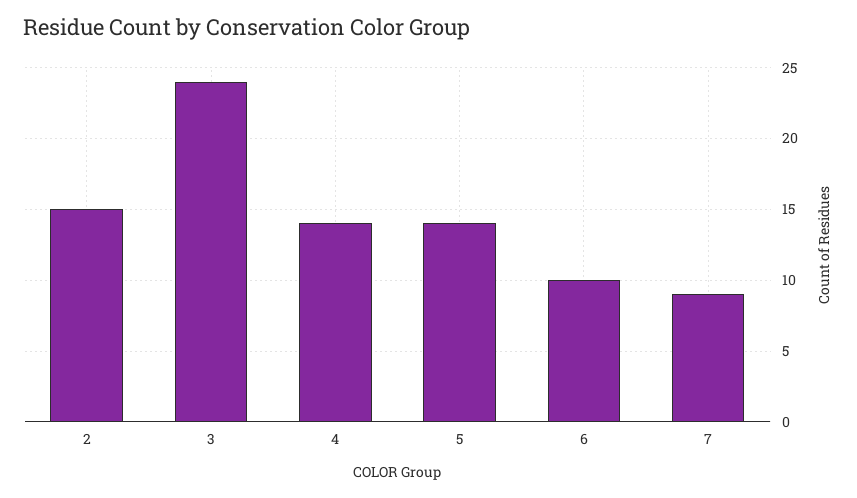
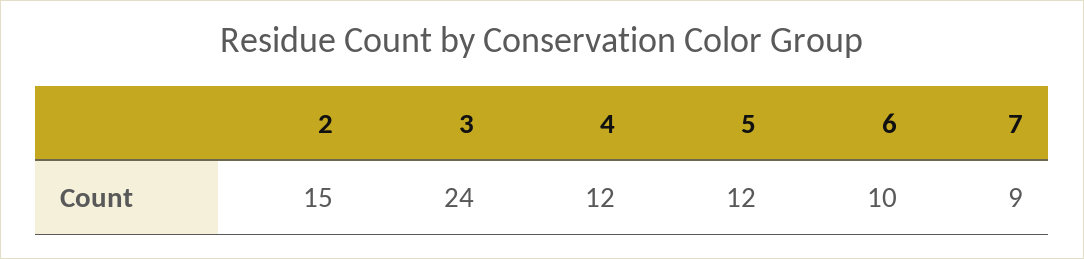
  {
    "2": 15,
    "3": 24,
-   "4": 14,
+   "4": 12,
-   "5": 14,
+   "5": 12,
    "6": 10,
    "7": 9
  }

